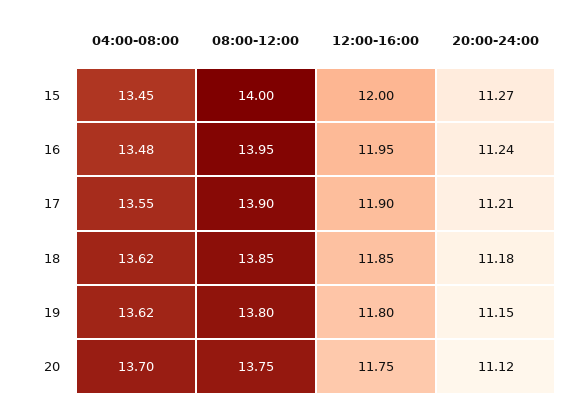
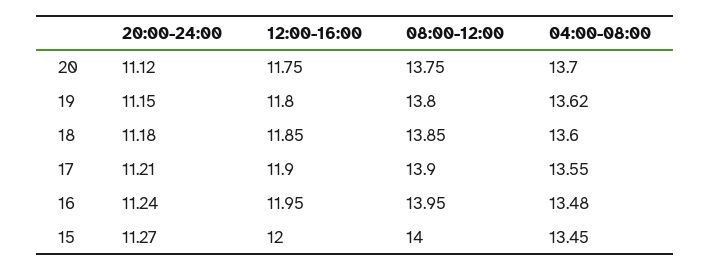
  {
    "04:00-08:00": {
      "15": 13.45,
      "16": 13.48,
      "17": 13.55,
-     "18": 13.62,
+     "18": 13.6,
      "19": 13.62,
      "20": 13.7
    },
    "08:00-12:00": {
      "15": 14,
      "16": 13.95,
      "17": 13.9,
      "18": 13.85,
      "19": 13.8,
      "20": 13.75
    },
    "12:00-16:00": {
      "15": 12,
      "16": 11.95,
      "17": 11.9,
      "18": 11.85,
      "19": 11.8,
      "20": 11.75
    },
    "20:00-24:00": {
      "15": 11.27,
      "16": 11.24,
      "17": 11.21,
      "18": 11.18,
      "19": 11.15,
      "20": 11.12
    }
  }

